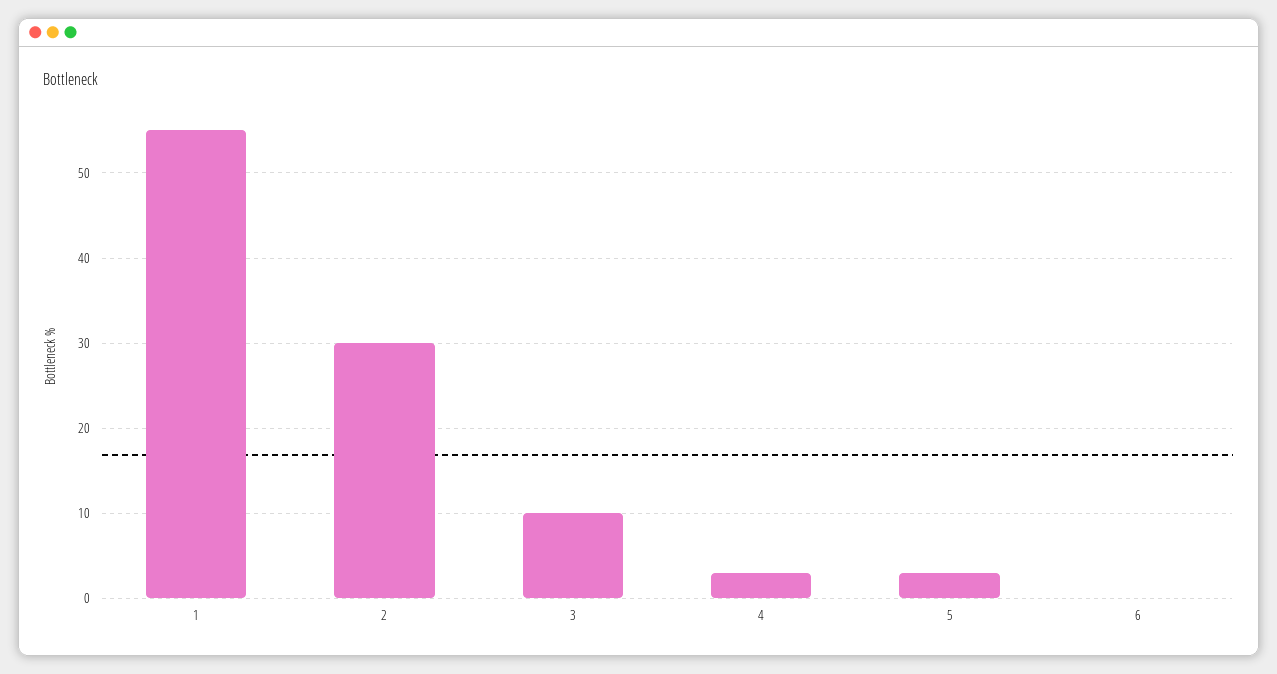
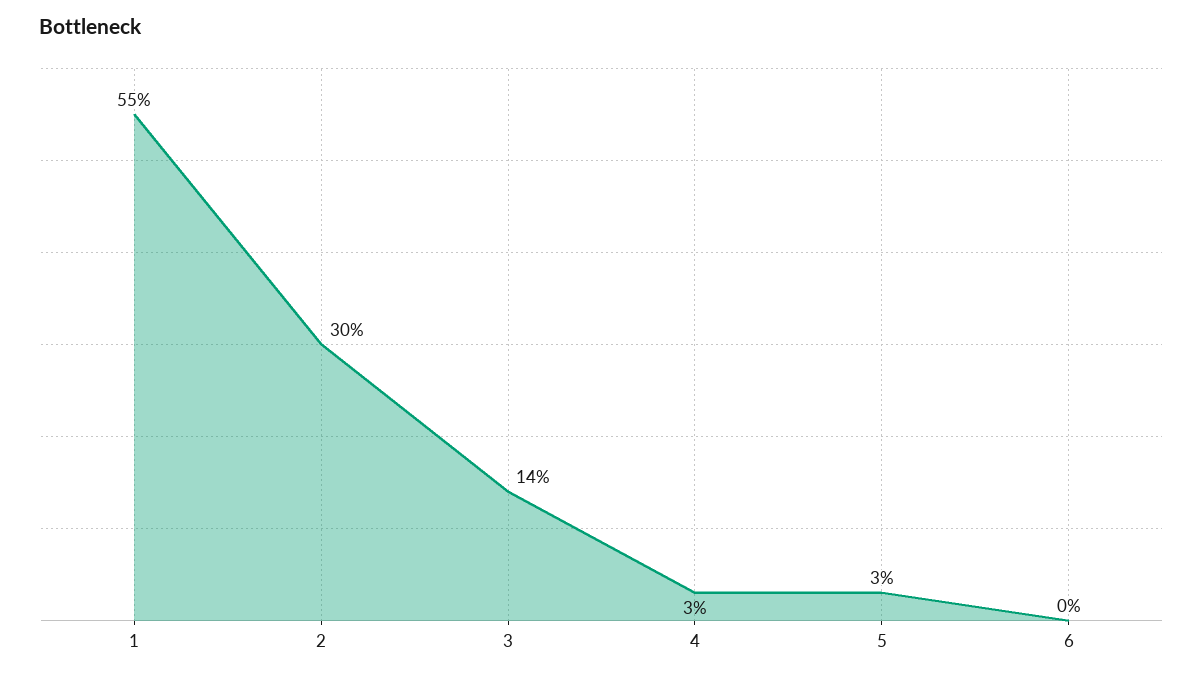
  {
    "1": 55,
    "2": 30,
-   "3": 10,
+   "3": 14,
    "4": 3,
    "5": 3,
    "6": 0
  }

